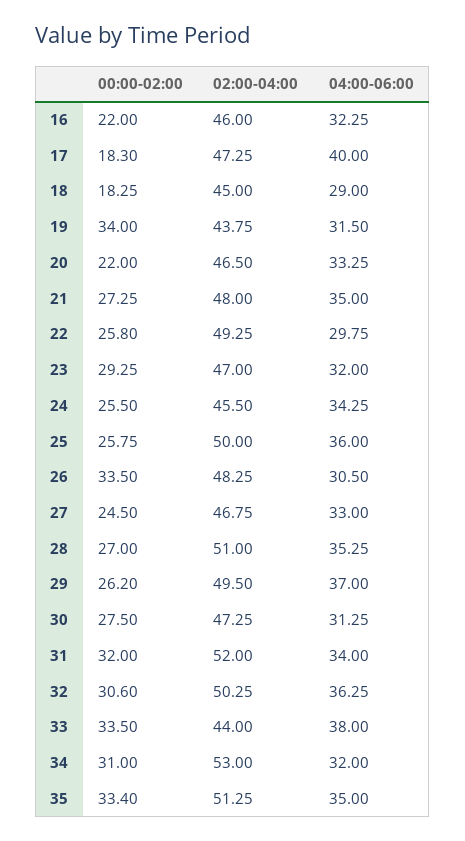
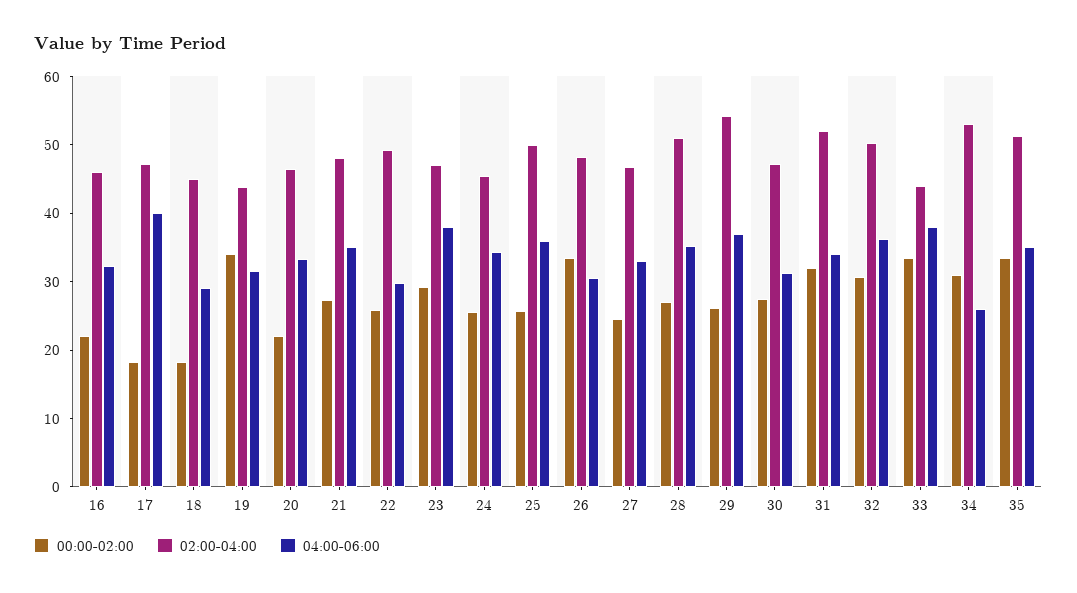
  {
    "00:00-02:00": {
      "16": 22,
      "17": 18.3,
      "18": 18.25,
      "19": 34,
      "20": 22,
      "21": 27.25,
      "22": 25.8,
      "23": 29.25,
      "24": 25.5,
      "25": 25.75,
      "26": 33.5,
      "27": 24.5,
      "28": 27,
      "29": 26.2,
      "30": 27.5,
      "31": 32,
      "32": 30.6,
      "33": 33.5,
      "34": 31,
      "35": 33.4
    },
    "02:00-04:00": {
      "16": 46,
      "17": 47.25,
      "18": 45,
      "19": 43.75,
      "20": 46.5,
      "21": 48,
      "22": 49.25,
      "23": 47,
      "24": 45.5,
      "25": 50,
      "26": 48.25,
      "27": 46.75,
      "28": 51,
-     "29": 49.5,
+     "29": 54,
      "30": 47.25,
      "31": 52,
      "32": 50.25,
      "33": 44,
      "34": 53,
      "35": 51.25
    },
    "04:00-06:00": {
      "16": 32.25,
      "17": 40,
      "18": 29,
      "19": 31.5,
      "20": 33.25,
      "21": 35,
      "22": 29.75,
-     "23": 32,
+     "23": 38,
      "24": 34.25,
      "25": 36,
      "26": 30.5,
      "27": 33,
      "28": 35.25,
      "29": 37,
      "30": 31.25,
      "31": 34,
      "32": 36.25,
      "33": 38,
-     "34": 32,
+     "34": 26,
      "35": 35
    }
  }

